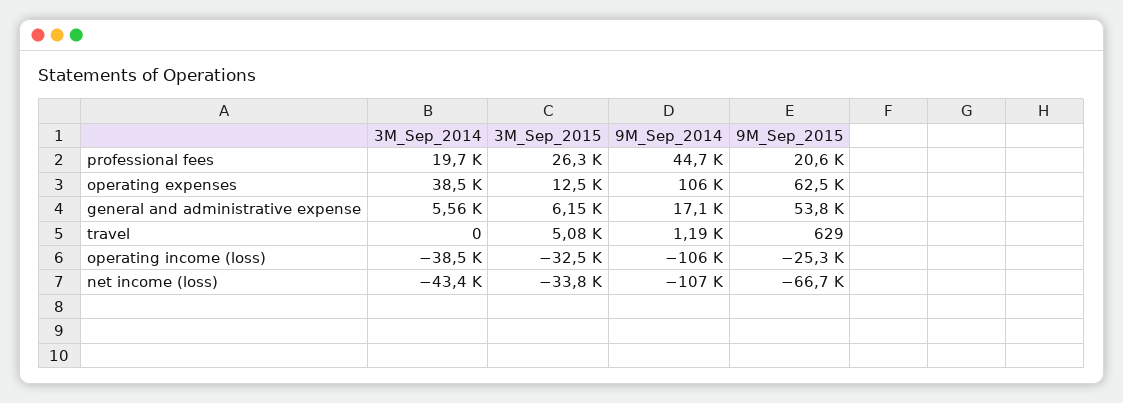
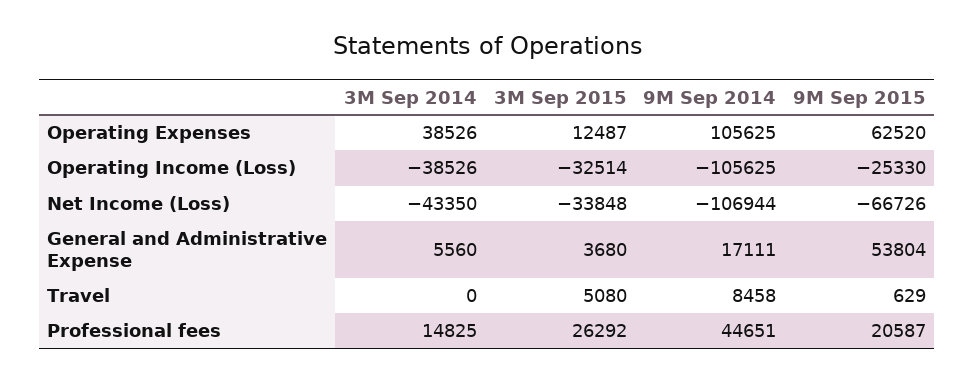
  {
    "3M_Sep_2014": {
-     "professional fees": 19700,
+     "professional fees": 14825,
      "operating expenses": 38526,
      "general and administrative expense": 5560,
      "travel": 0,
      "operating income (loss)": -38526,
      "net income (loss)": -43350
    },
    "3M_Sep_2015": {
      "professional fees": 26292,
      "operating expenses": 12487,
-     "general and administrative expense": 6150,
+     "general and administrative expense": 3680,
      "travel": 5080,
      "operating income (loss)": -32514,
      "net income (loss)": -33848
    },
    "9M_Sep_2014": {
      "professional fees": 44651,
      "operating expenses": 105625,
      "general and administrative expense": 17111,
-     "travel": 1190,
+     "travel": 8458,
      "operating income (loss)": -105625,
      "net income (loss)": -106944
    },
    "9M_Sep_2015": {
      "professional fees": 20587,
      "operating expenses": 62520,
      "general and administrative expense": 53804,
      "travel": 629,
      "operating income (loss)": -25330,
      "net income (loss)": -66726
    }
  }

